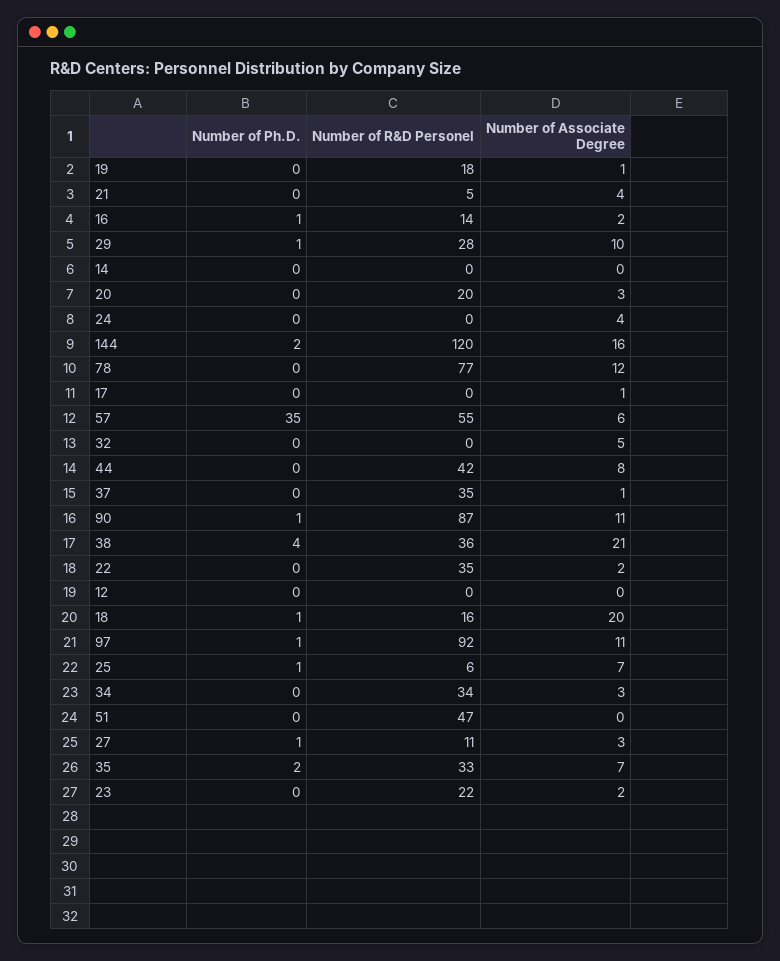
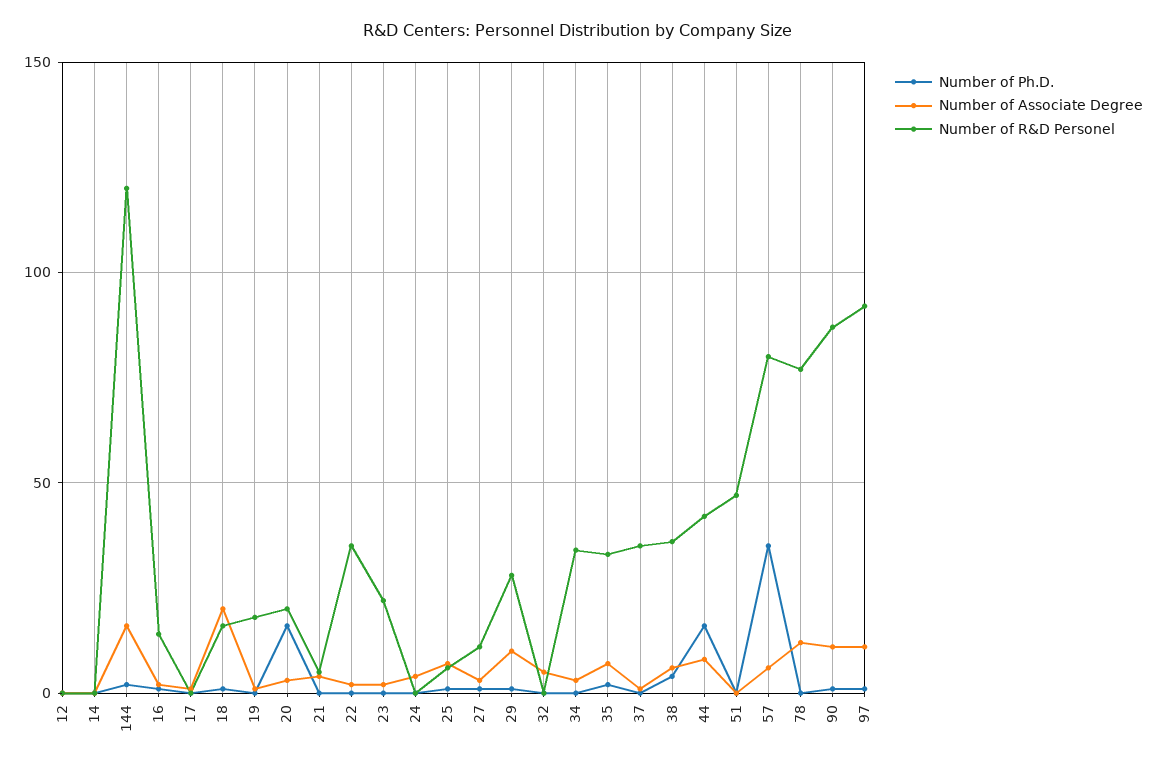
  {
    "Number of Ph.D.": {
      "19": 0,
      "21": 0,
      "16": 1,
      "29": 1,
      "14": 0,
-     "20": 0,
+     "20": 15,
      "24": 0,
      "144": 2,
      "78": 0,
      "17": 0,
      "57": 35,
      "32": 0,
-     "44": 0,
+     "44": 15,
      "37": 0,
      "90": 1,
      "38": 4,
      "22": 0,
      "12": 0,
      "18": 1,
      "97": 1,
      "25": 1,
      "34": 0,
      "51": 0,
      "27": 1,
      "35": 2,
      "23": 0
    },
    "Number of R&D Personel": {
      "19": 18,
      "21": 5,
      "16": 14,
      "29": 28,
      "14": 0,
      "20": 20,
      "24": 0,
      "144": 120,
      "78": 77,
      "17": 0,
-     "57": 55,
+     "57": 80,
      "32": 0,
      "44": 42,
      "37": 35,
      "90": 87,
      "38": 36,
      "22": 35,
      "12": 0,
      "18": 16,
      "97": 92,
      "25": 6,
      "34": 34,
      "51": 47,
      "27": 11,
      "35": 33,
      "23": 22
    },
    "Number of Associate Degree": {
      "19": 1,
      "21": 4,
      "16": 2,
      "29": 10,
      "14": 0,
      "20": 3,
      "24": 4,
      "144": 16,
      "78": 12,
      "17": 1,
      "57": 6,
      "32": 5,
      "44": 8,
      "37": 1,
      "90": 11,
-     "38": 21,
+     "38": 5,
      "22": 2,
      "12": 0,
      "18": 20,
      "97": 11,
      "25": 7,
      "34": 3,
      "51": 0,
      "27": 3,
      "35": 7,
      "23": 2
    }
  }

